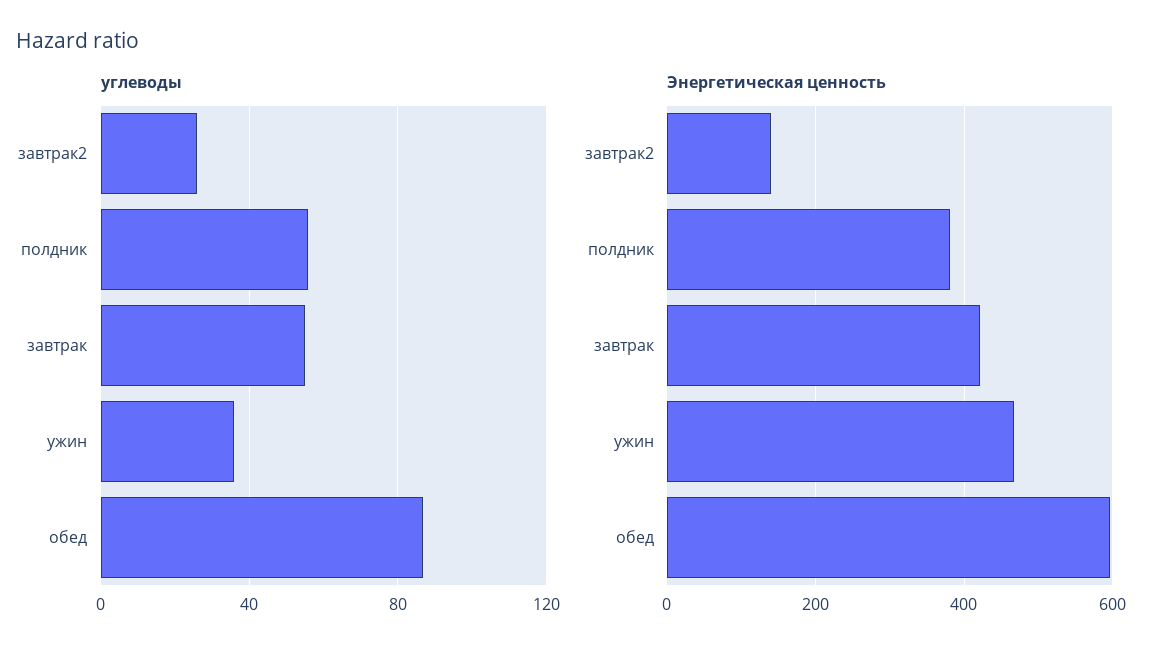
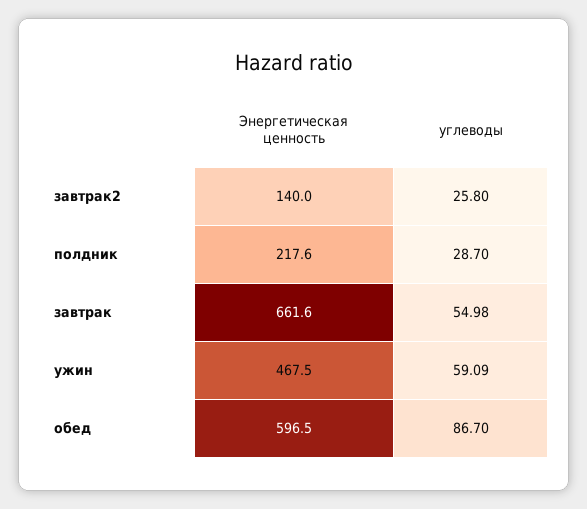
  {
    "углеводы": {
      "завтрак2": 25.8,
-     "полдник": 55,
+     "полдник": 28.7,
      "завтрак": 54.98,
-     "ужин": 35,
+     "ужин": 59.09,
      "обед": 86.7
    },
    "Энергетическая ценность": {
      "завтрак2": 140,
-     "полдник": 380,
+     "полдник": 217.6,
-     "завтрак": 420,
+     "завтрак": 661.6,
      "ужин": 467.5,
      "обед": 596.5
    }
  }

